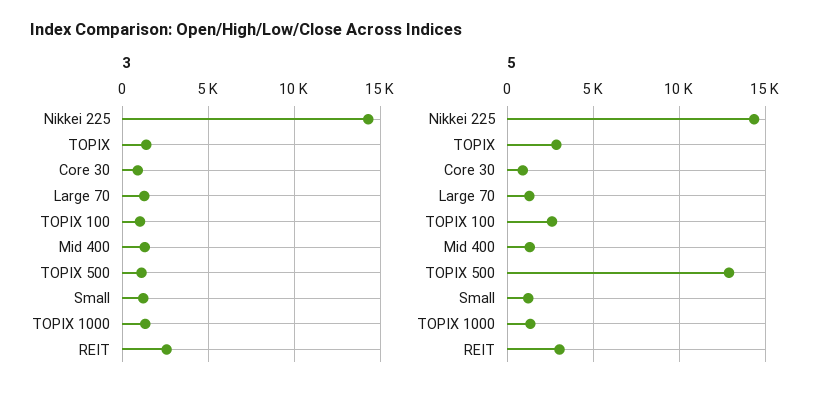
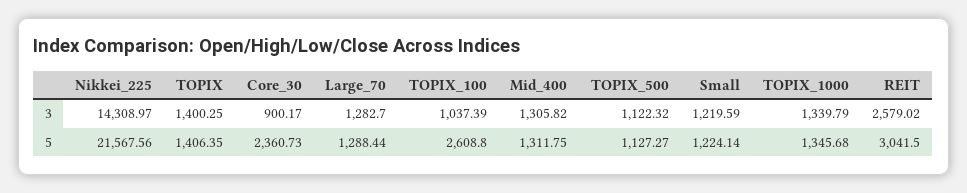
  {
    "3": {
      "Nikkei 225": 14308.97,
      "TOPIX": 1400.25,
      "Core 30": 900.17,
      "Large 70": 1282.7,
      "TOPIX 100": 1037.39,
      "Mid 400": 1305.82,
      "TOPIX 500": 1122.32,
      "Small": 1219.59,
      "TOPIX 1000": 1339.79,
      "REIT": 2579.02
    },
    "5": {
-     "Nikkei 225": 14500,
+     "Nikkei 225": 21567.56,
-     "TOPIX": 3000,
+     "TOPIX": 1406.35,
-     "Core 30": 1000,
+     "Core 30": 2360.73,
      "Large 70": 1288.44,
      "TOPIX 100": 2608.8,
      "Mid 400": 1311.75,
-     "TOPIX 500": 13000,
+     "TOPIX 500": 1127.27,
      "Small": 1224.14,
      "TOPIX 1000": 1345.68,
      "REIT": 3041.5
    }
  }

